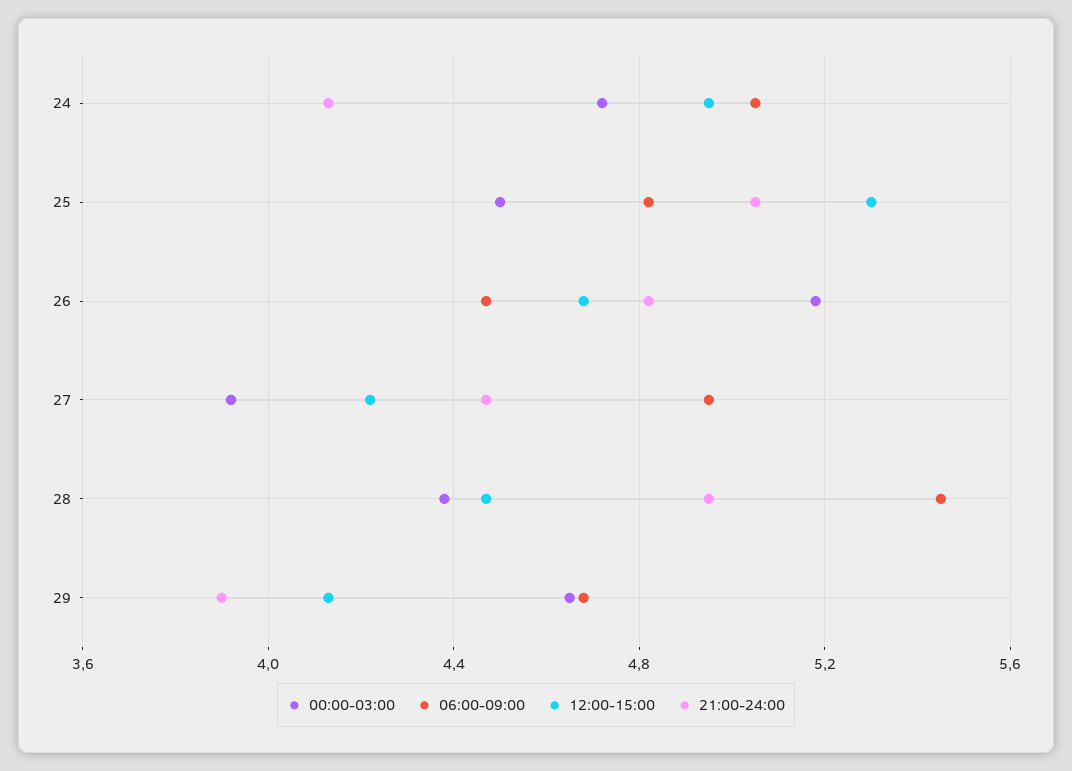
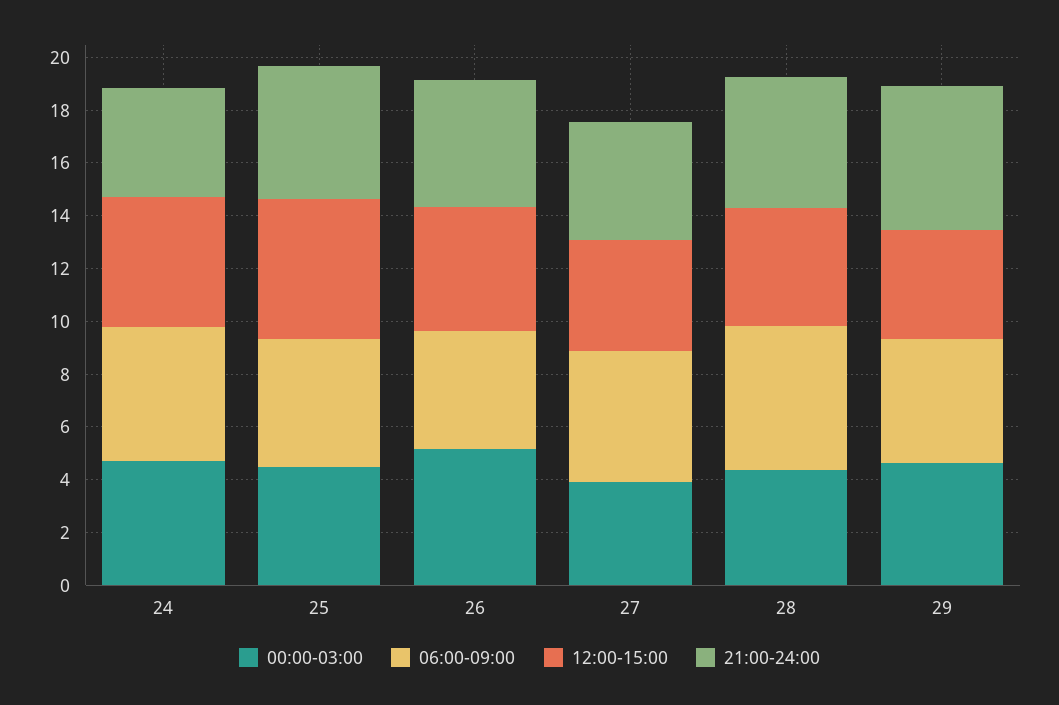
  {
    "00:00-03:00": {
      "24": 4.7,
      "25": 4.5,
      "26": 5.2,
      "27": 3.9,
      "28": 4.4,
      "29": 4.65
    },
    "06:00-09:00": {
      "24": 5.05,
      "25": 4.8,
      "26": 4.45,
      "27": 4.95,
      "28": 5.45,
      "29": 4.7
    },
    "12:00-15:00": {
      "24": 4.95,
      "25": 5.3,
      "26": 4.7,
      "27": 4.2,
      "28": 4.45,
      "29": 4.15
    },
    "21:00-24:00": {
      "24": 4.15,
      "25": 5.05,
      "26": 4.8,
      "27": 4.45,
      "28": 4.95,
-     "29": 3.9
+     "29": 5.5
    }
  }

